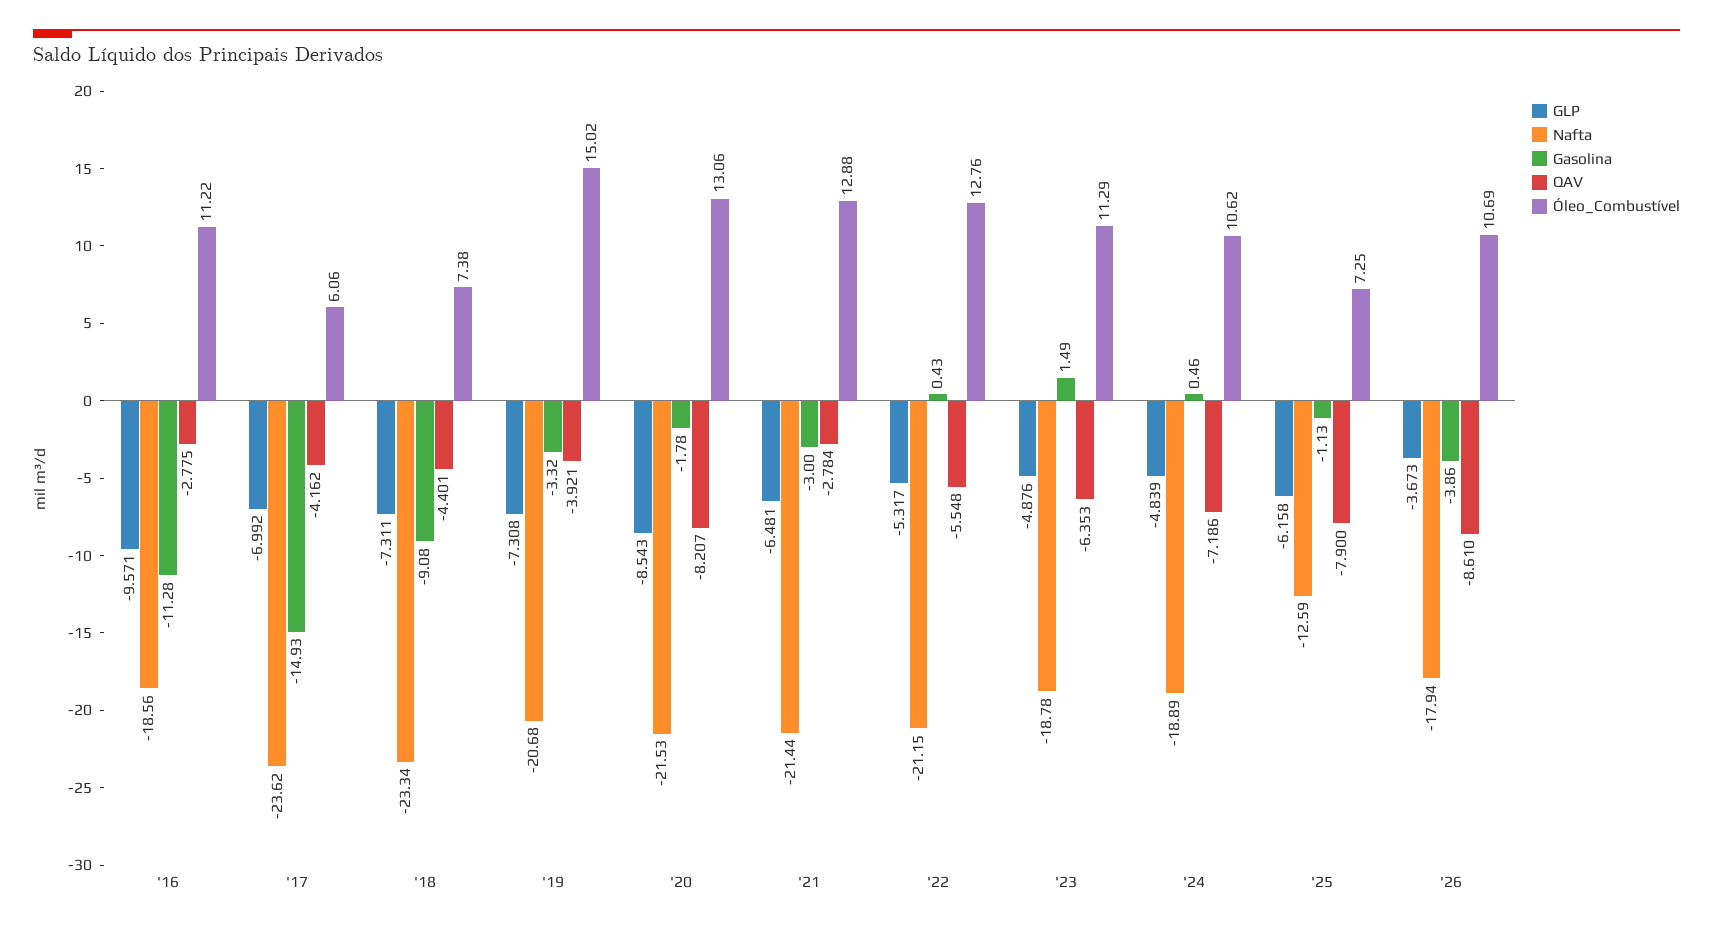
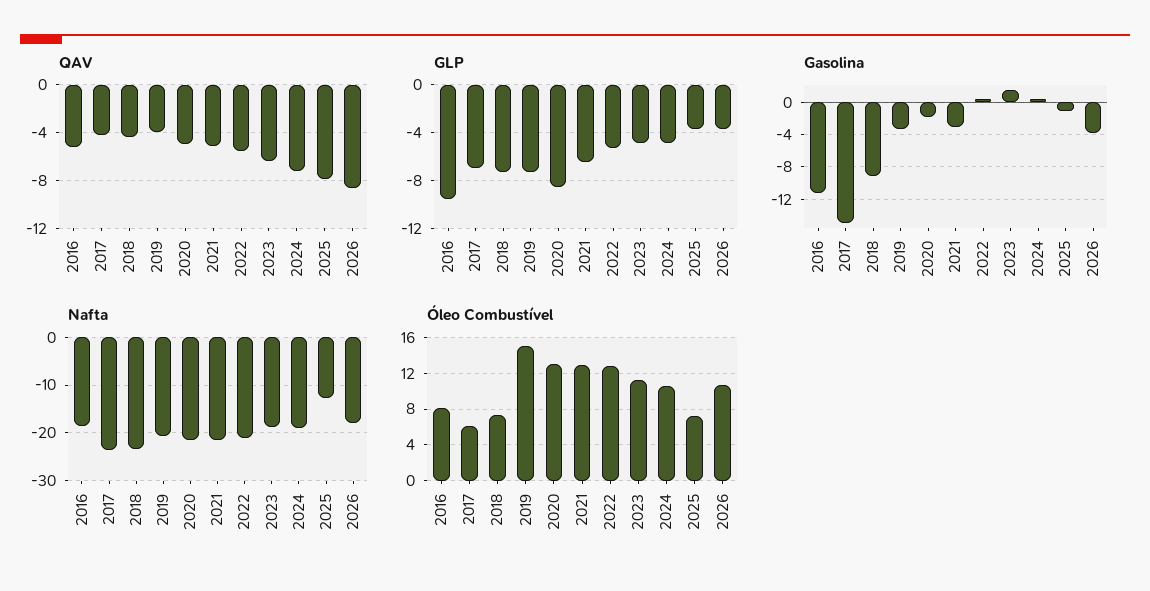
  {
    "GLP": {
      "'16": -9.571,
      "'17": -6.992,
      "'18": -7.311,
      "'19": -7.308,
      "'20": -8.543,
      "'21": -6.481,
      "'22": -5.317,
      "'23": -4.876,
      "'24": -4.839,
-     "'25": -6.158,
+     "'25": -4,
      "'26": -3.673
    },
    "Nafta": {
      "'16": -18.56,
      "'17": -23.62,
      "'18": -23.34,
      "'19": -20.68,
      "'20": -21.53,
      "'21": -21.44,
      "'22": -21.15,
      "'23": -18.78,
      "'24": -18.89,
      "'25": -12.59,
      "'26": -17.94
    },
    "Gasolina": {
      "'16": -11.28,
      "'17": -14.93,
      "'18": -9.08,
      "'19": -3.32,
      "'20": -1.78,
      "'21": -3,
      "'22": 0.43,
      "'23": 1.49,
      "'24": 0.46,
      "'25": -1.13,
      "'26": -3.86
    },
    "QAV": {
-     "'16": -2.775,
+     "'16": -5,
      "'17": -4.162,
      "'18": -4.401,
      "'19": -3.921,
-     "'20": -8.207,
+     "'20": -5,
-     "'21": -2.784,
+     "'21": -5,
      "'22": -5.548,
      "'23": -6.353,
      "'24": -7.186,
      "'25": -7.9,
      "'26": -8.61
    },
    "Óleo_Combustível": {
-     "'16": 11.22,
+     "'16": 8,
      "'17": 6.06,
      "'18": 7.38,
      "'19": 15.02,
      "'20": 13.06,
      "'21": 12.88,
      "'22": 12.76,
      "'23": 11.29,
      "'24": 10.62,
      "'25": 7.25,
      "'26": 10.69
    }
  }

